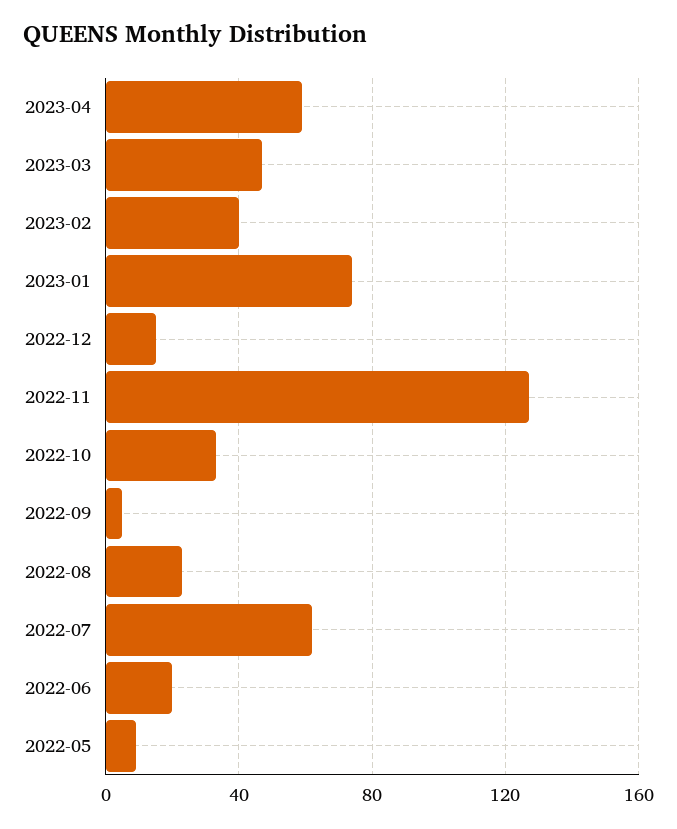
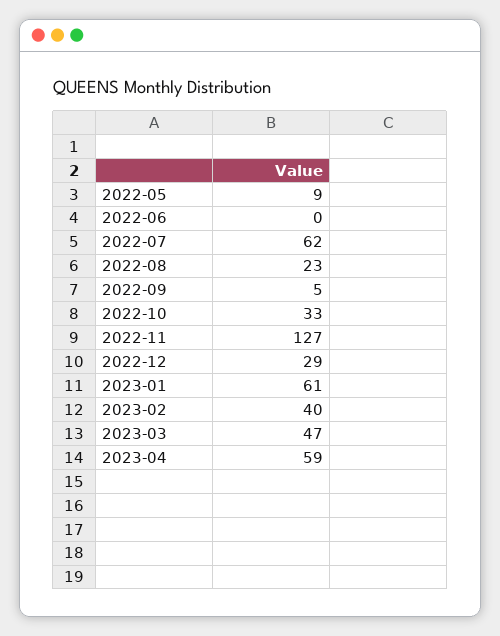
  {
    "2023-04": 59,
    "2023-03": 47,
    "2023-02": 40,
-   "2023-01": 75,
+   "2023-01": 61,
-   "2022-12": 15,
+   "2022-12": 29,
    "2022-11": 127,
    "2022-10": 33,
    "2022-09": 5,
    "2022-08": 23,
    "2022-07": 62,
-   "2022-06": 20,
+   "2022-06": 0,
    "2022-05": 9
  }

